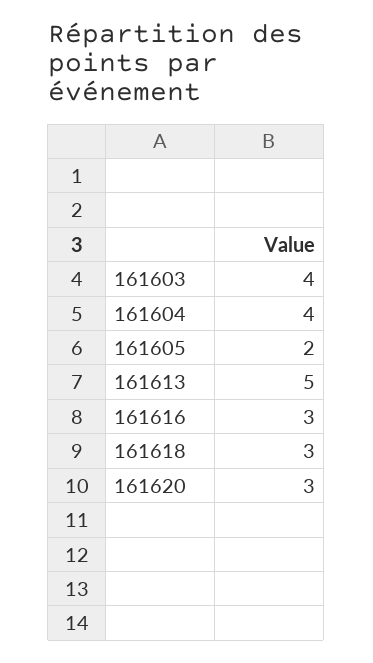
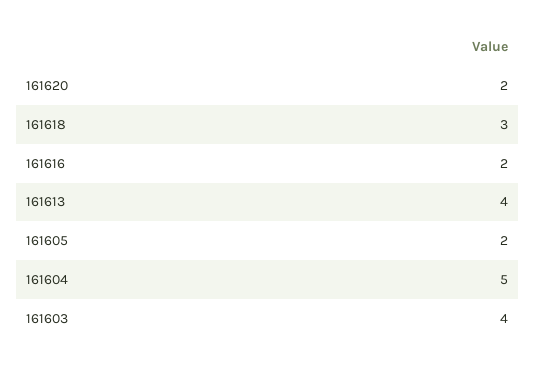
  {
    "161603": 4,
-   "161604": 4,
+   "161604": 5,
    "161605": 2,
-   "161613": 5,
+   "161613": 4,
-   "161616": 3,
+   "161616": 2,
    "161618": 3,
-   "161620": 3
+   "161620": 2
  }

